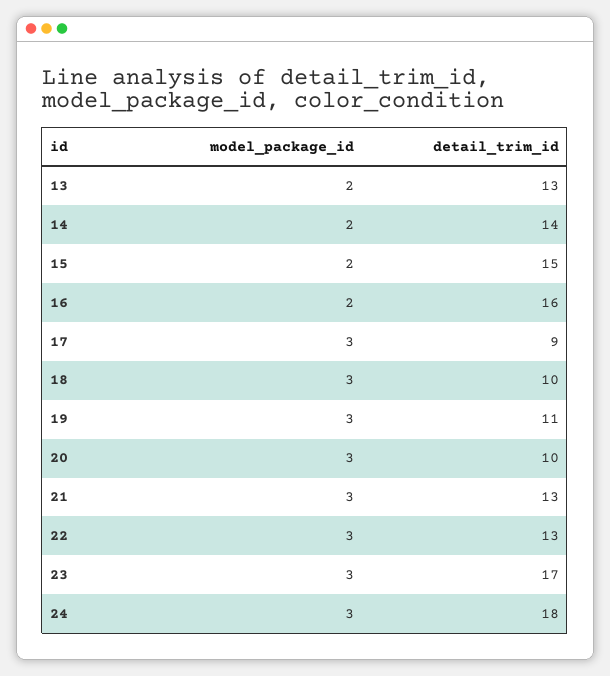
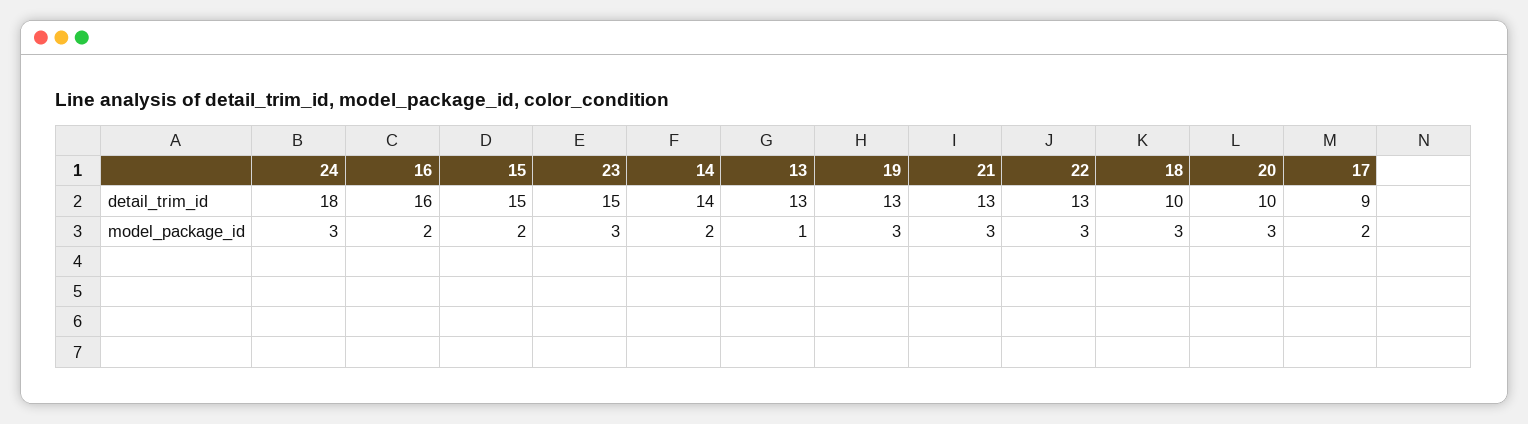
  {
    "model_package_id": {
-     "13": 2,
+     "13": 1,
      "14": 2,
      "15": 2,
      "16": 2,
-     "17": 3,
+     "17": 2,
      "18": 3,
      "19": 3,
      "20": 3,
      "21": 3,
      "22": 3,
      "23": 3,
      "24": 3
    },
    "detail_trim_id": {
      "13": 13,
      "14": 14,
      "15": 15,
      "16": 16,
      "17": 9,
      "18": 10,
-     "19": 11,
+     "19": 13,
      "20": 10,
      "21": 13,
      "22": 13,
-     "23": 17,
+     "23": 15,
      "24": 18
    }
  }

